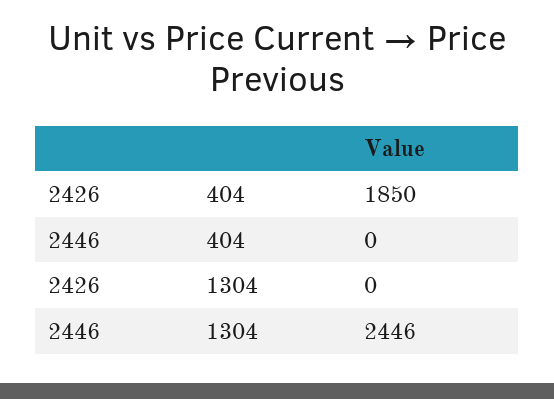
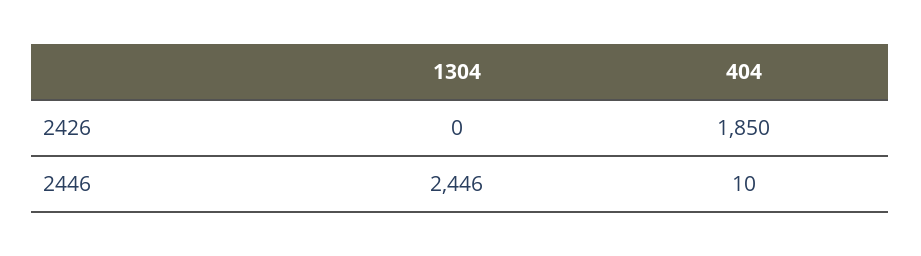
  {
    "2426": {
      "404": 1850,
      "1304": 0
    },
    "2446": {
-     "404": 0,
+     "404": 10,
      "1304": 2446
    }
  }

